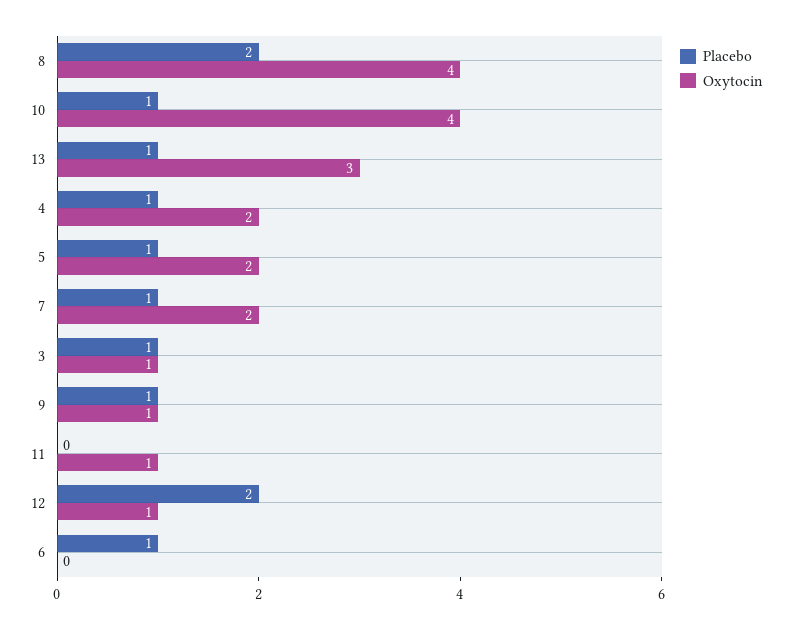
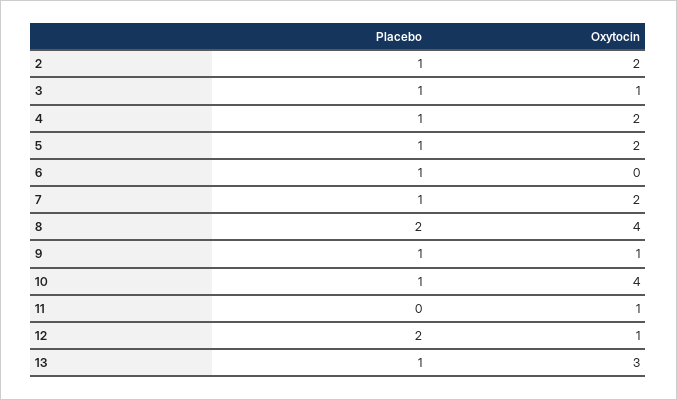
  {
    "Placebo": {
      "8": 2,
      "10": 1,
      "13": 1,
      "4": 1,
      "5": 1,
      "7": 1,
      "3": 1,
      "9": 1,
      "11": 0,
      "12": 2,
-     "6": 1
+     "6": 1,
+     "2": 1
    },
    "Oxytocin": {
      "8": 4,
      "10": 4,
      "13": 3,
      "4": 2,
      "5": 2,
      "7": 2,
      "3": 1,
      "9": 1,
      "11": 1,
      "12": 1,
-     "6": 0
+     "6": 0,
+     "2": 2
    }
  }

